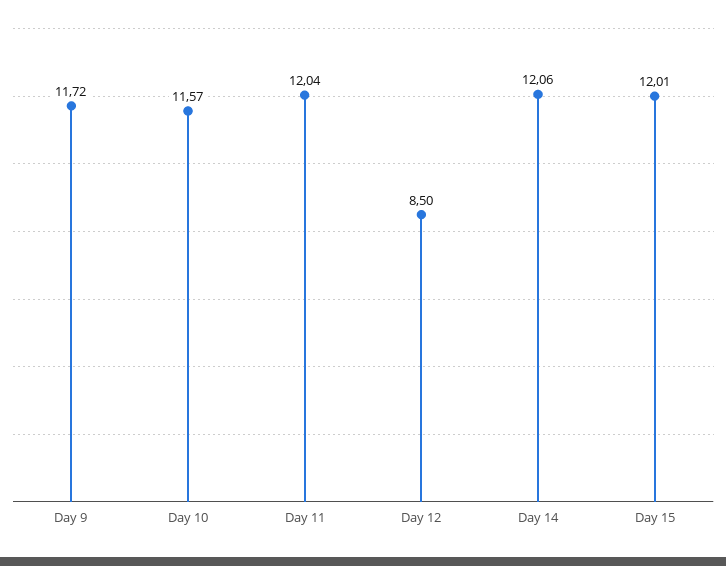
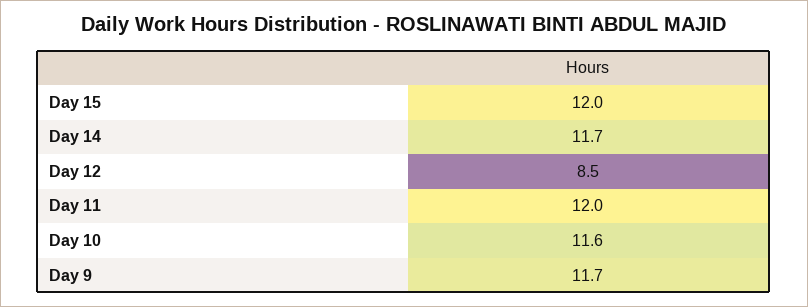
  {
    "Day 9": 11.72,
    "Day 10": 11.57,
    "Day 11": 12.04,
    "Day 12": 8.5,
-   "Day 14": 12.06,
+   "Day 14": 11.7,
    "Day 15": 12.01
  }

